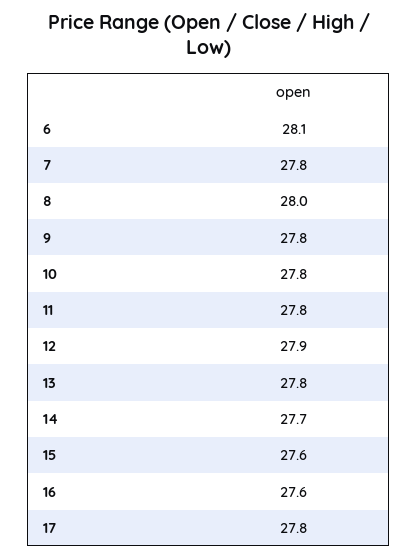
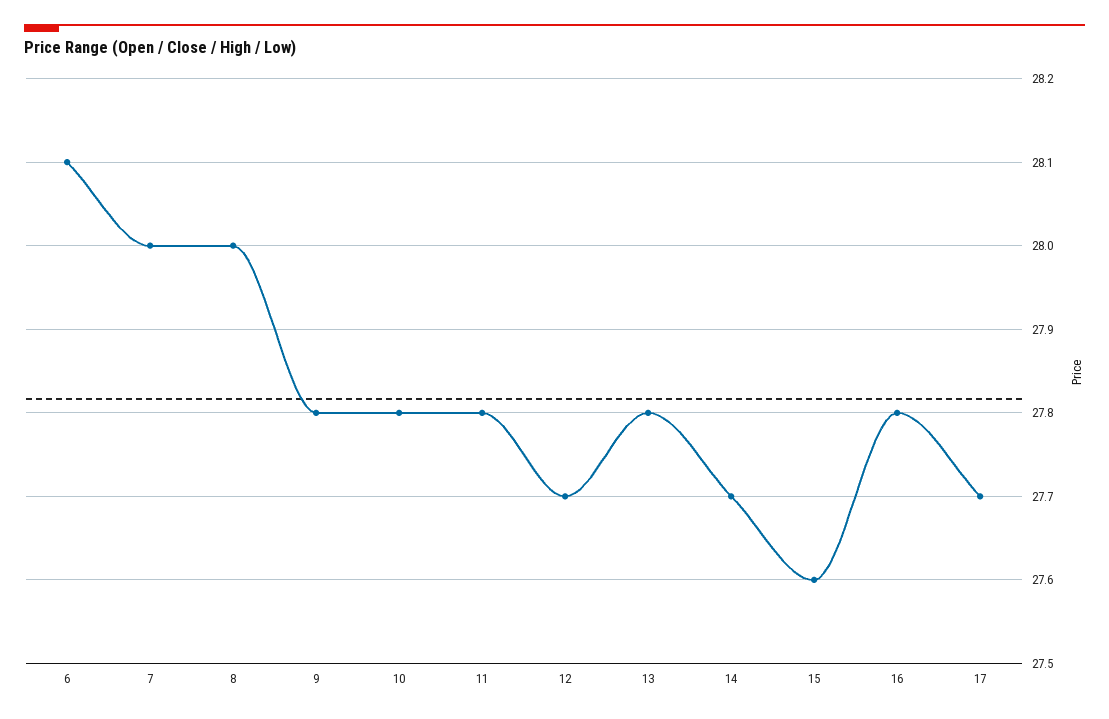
  {
    "6": 28.1,
-   "7": 27.8,
+   "7": 28,
    "8": 28,
    "9": 27.8,
    "10": 27.8,
    "11": 27.8,
-   "12": 27.9,
+   "12": 27.7,
    "13": 27.8,
    "14": 27.7,
    "15": 27.6,
-   "16": 27.6,
+   "16": 27.8,
-   "17": 27.8
+   "17": 27.7
  }

